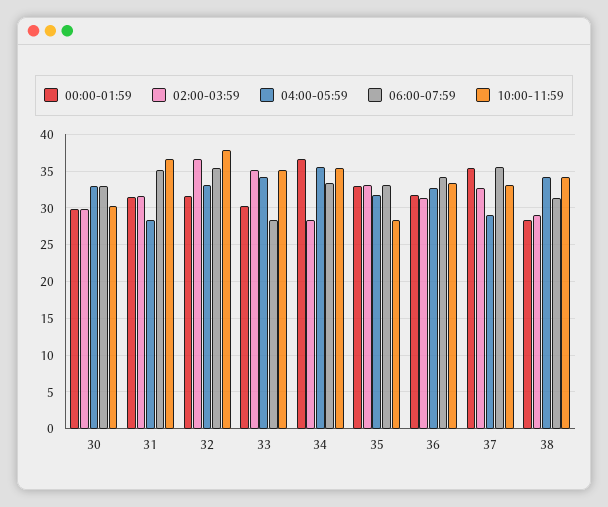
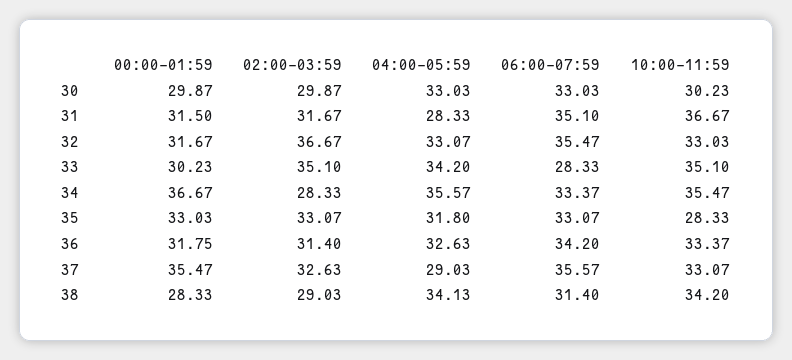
  {
    "00:00-01:59": {
      "30": 29.87,
      "31": 31.5,
      "32": 31.67,
      "33": 30.23,
      "34": 36.67,
      "35": 33.03,
      "36": 31.75,
      "37": 35.47,
      "38": 28.33
    },
    "02:00-03:59": {
      "30": 29.87,
      "31": 31.67,
      "32": 36.67,
      "33": 35.1,
      "34": 28.33,
      "35": 33.07,
      "36": 31.4,
      "37": 32.63,
      "38": 29.03
    },
    "04:00-05:59": {
      "30": 33.03,
      "31": 28.33,
      "32": 33.07,
      "33": 34.2,
      "34": 35.57,
      "35": 31.8,
      "36": 32.63,
      "37": 29.03,
      "38": 34.13
    },
    "06:00-07:59": {
      "30": 33.03,
      "31": 35.1,
      "32": 35.47,
      "33": 28.33,
      "34": 33.37,
      "35": 33.07,
      "36": 34.2,
      "37": 35.57,
      "38": 31.4
    },
    "10:00-11:59": {
      "30": 30.23,
      "31": 36.67,
-     "32": 38,
+     "32": 33.03,
      "33": 35.1,
      "34": 35.47,
      "35": 28.33,
      "36": 33.37,
      "37": 33.07,
      "38": 34.2
    }
  }

